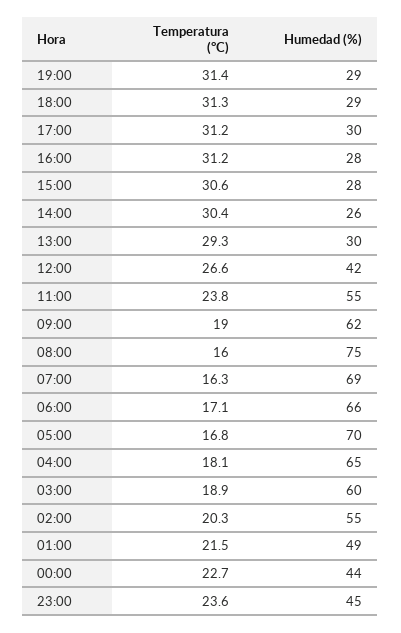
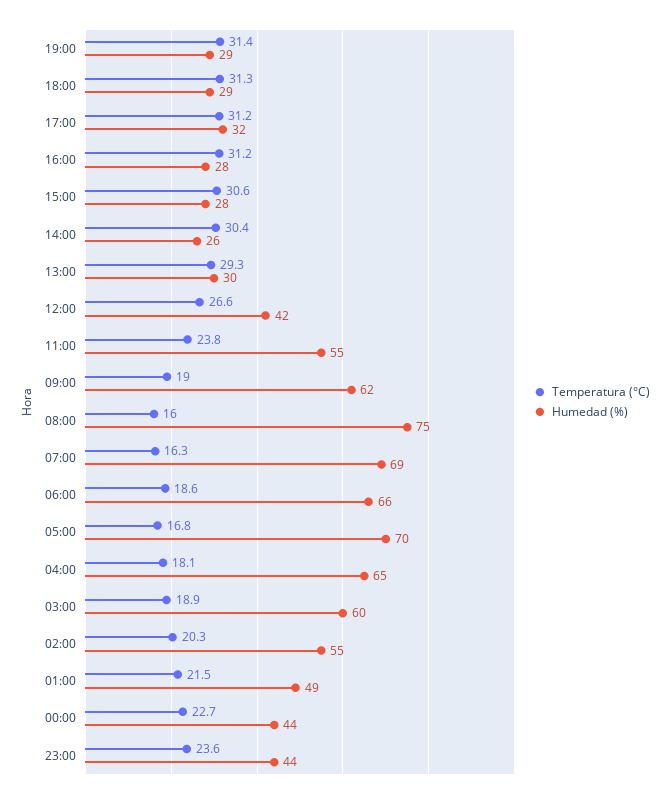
  {
    "Temperatura (°C)": {
      "19:00": 31.4,
      "18:00": 31.3,
      "17:00": 31.2,
      "16:00": 31.2,
      "15:00": 30.6,
      "14:00": 30.4,
      "13:00": 29.3,
      "12:00": 26.6,
      "11:00": 23.8,
      "09:00": 19,
      "08:00": 16,
      "07:00": 16.3,
-     "06:00": 17.1,
+     "06:00": 18.6,
      "05:00": 16.8,
      "04:00": 18.1,
      "03:00": 18.9,
      "02:00": 20.3,
      "01:00": 21.5,
      "00:00": 22.7,
      "23:00": 23.6
    },
    "Humedad (%)": {
      "19:00": 29,
      "18:00": 29,
-     "17:00": 30,
+     "17:00": 32,
      "16:00": 28,
      "15:00": 28,
      "14:00": 26,
      "13:00": 30,
      "12:00": 42,
      "11:00": 55,
      "09:00": 62,
      "08:00": 75,
      "07:00": 69,
      "06:00": 66,
      "05:00": 70,
      "04:00": 65,
      "03:00": 60,
      "02:00": 55,
      "01:00": 49,
      "00:00": 44,
-     "23:00": 45
+     "23:00": 44
    }
  }

